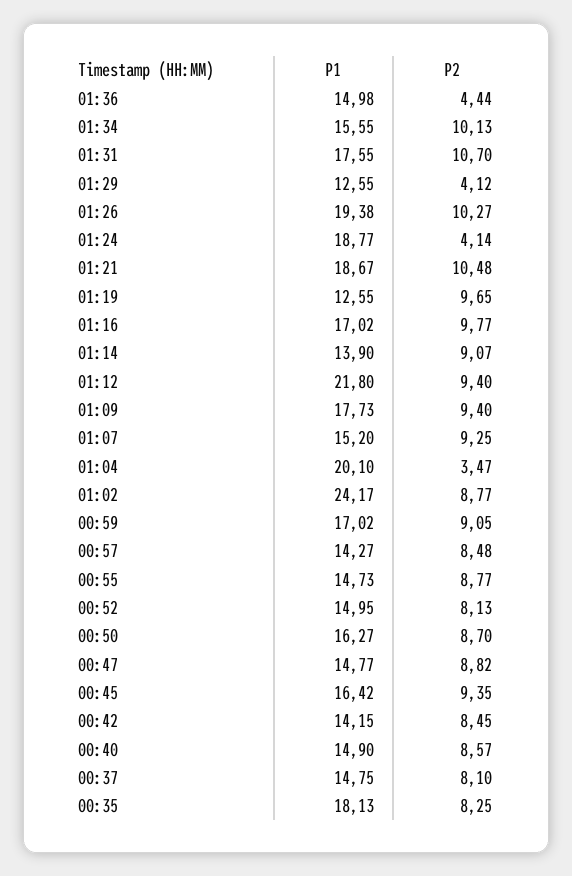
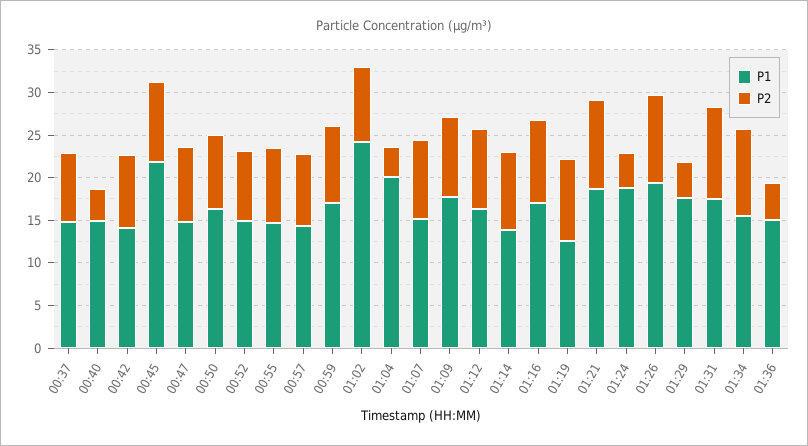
  {
    "P1": {
      "01:36": 14.98,
      "01:34": 15.55,
      "01:31": 17.55,
-     "01:29": 12.55,
+     "01:29": 18,
      "01:26": 19.38,
      "01:24": 18.77,
      "01:21": 18.67,
      "01:19": 12.55,
      "01:16": 17.02,
      "01:14": 13.9,
-     "01:12": 21.8,
+     "01:12": 16,
      "01:09": 17.73,
      "01:07": 15.2,
      "01:04": 20.1,
      "01:02": 24.17,
      "00:59": 17.02,
      "00:57": 14.27,
      "00:55": 14.73,
      "00:52": 14.95,
      "00:50": 16.27,
      "00:47": 14.77,
-     "00:45": 16.42,
+     "00:45": 22,
      "00:42": 14.15,
      "00:40": 14.9,
-     "00:37": 14.75,
+     "00:37": 14.75
-     "00:35": 18.13
    },
    "P2": {
      "01:36": 4.44,
      "01:34": 10.13,
      "01:31": 10.7,
      "01:29": 4.12,
      "01:26": 10.27,
      "01:24": 4.14,
      "01:21": 10.48,
      "01:19": 9.65,
      "01:16": 9.77,
      "01:14": 9.07,
      "01:12": 9.4,
      "01:09": 9.4,
      "01:07": 9.25,
      "01:04": 3.47,
      "01:02": 8.77,
      "00:59": 9.05,
      "00:57": 8.48,
      "00:55": 8.77,
      "00:52": 8.13,
      "00:50": 8.7,
      "00:47": 8.82,
      "00:45": 9.35,
      "00:42": 8.45,
-     "00:40": 8.57,
+     "00:40": 4,
-     "00:37": 8.1,
+     "00:37": 8.1
-     "00:35": 8.25
    }
  }

